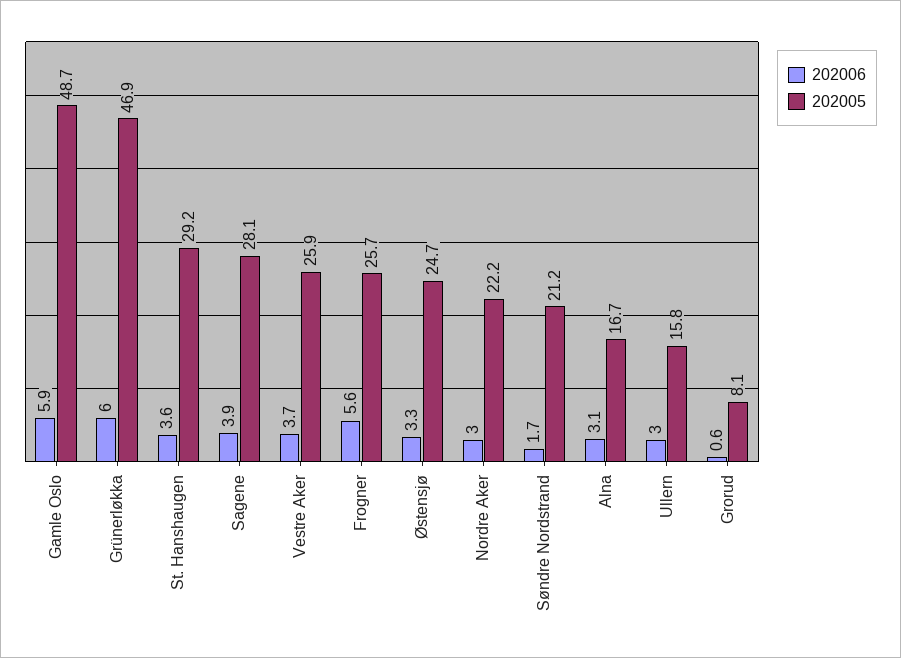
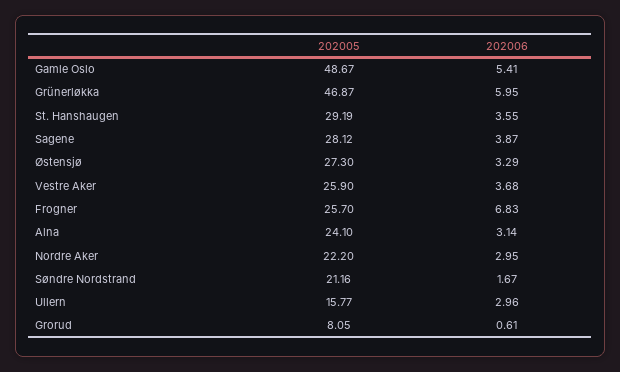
  {
    "202006": {
-     "Gamle Oslo": 5.9,
+     "Gamle Oslo": 5.41,
      "Grünerløkka": 5.95,
      "St. Hanshaugen": 3.55,
      "Sagene": 3.87,
      "Vestre Aker": 3.68,
-     "Frogner": 5.6,
+     "Frogner": 6.83,
      "Østensjø": 3.29,
      "Nordre Aker": 2.95,
      "Søndre Nordstrand": 1.67,
      "Alna": 3.14,
      "Ullern": 2.96,
      "Grorud": 0.61
    },
    "202005": {
      "Gamle Oslo": 48.67,
      "Grünerløkka": 46.87,
      "St. Hanshaugen": 29.19,
      "Sagene": 28.12,
      "Vestre Aker": 25.9,
      "Frogner": 25.7,
-     "Østensjø": 24.7,
+     "Østensjø": 27.3,
      "Nordre Aker": 22.2,
      "Søndre Nordstrand": 21.16,
-     "Alna": 16.7,
+     "Alna": 24.1,
      "Ullern": 15.77,
      "Grorud": 8.05
    }
  }

